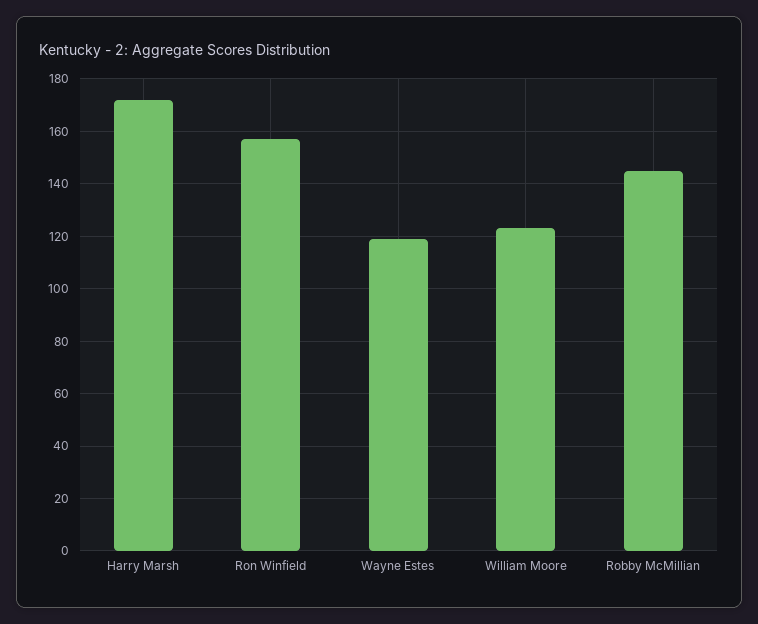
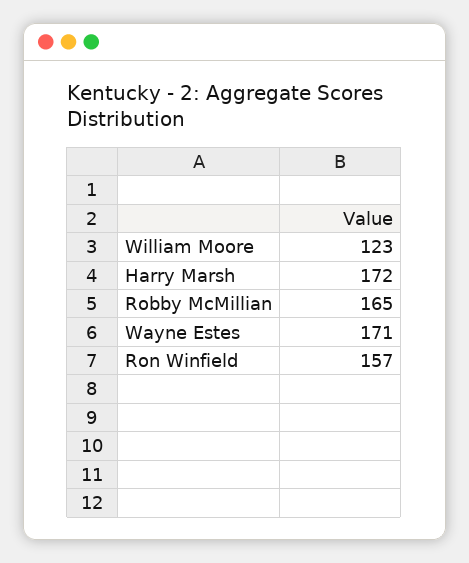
  {
    "Harry Marsh": 172,
    "Ron Winfield": 157,
-   "Wayne Estes": 120,
+   "Wayne Estes": 171,
    "William Moore": 123,
-   "Robby McMillian": 145
+   "Robby McMillian": 165
  }

